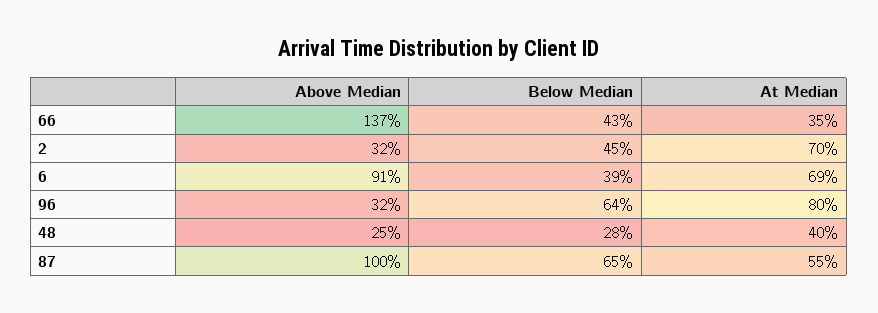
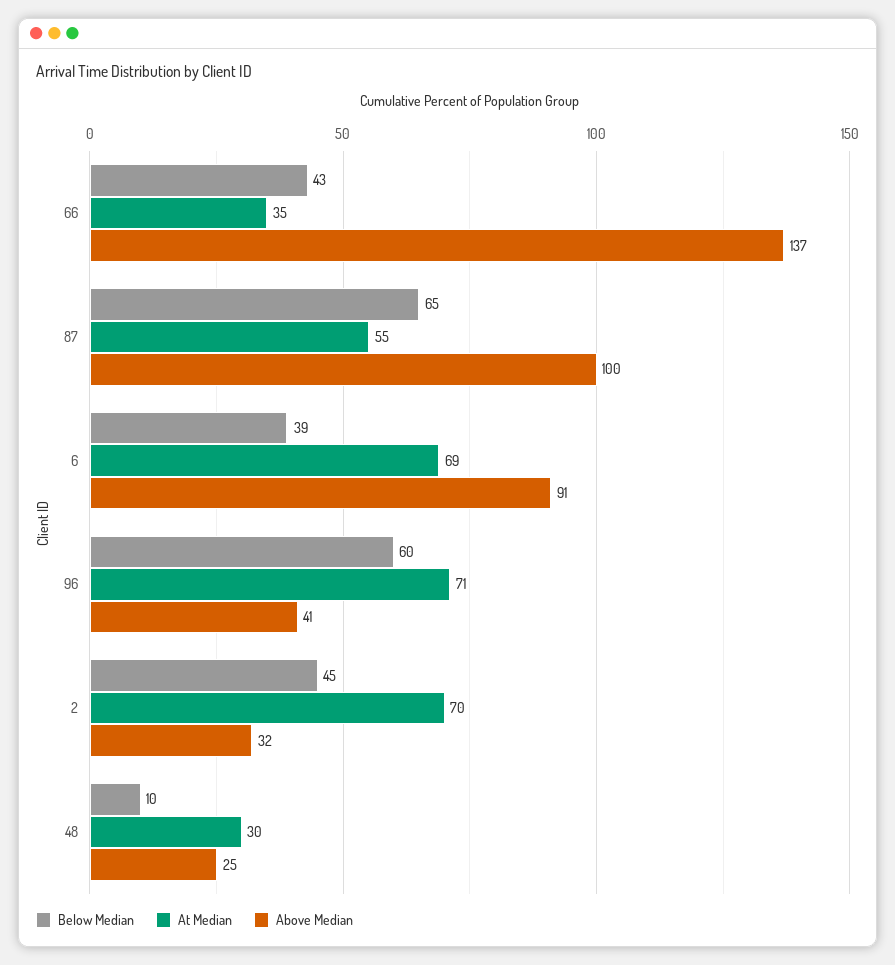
  {
    "Above Median": {
      "66": 137,
      "2": 32,
      "6": 91,
-     "96": 32,
+     "96": 41,
      "48": 25,
      "87": 100
    },
    "Below Median": {
      "66": 43,
      "2": 45,
      "6": 39,
-     "96": 64,
+     "96": 60,
-     "48": 28,
+     "48": 10,
      "87": 65
    },
    "At Median": {
      "66": 35,
      "2": 70,
      "6": 69,
-     "96": 80,
+     "96": 71,
-     "48": 40,
+     "48": 30,
      "87": 55
    }
  }

